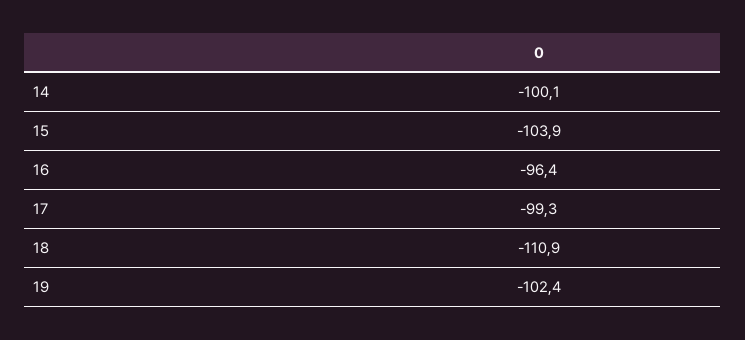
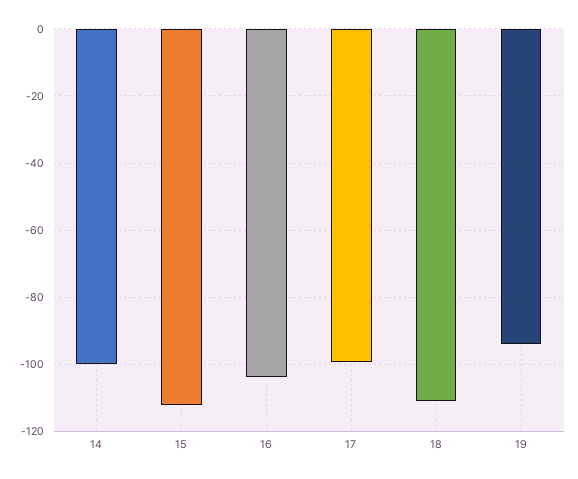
  {
    "14": -100.1,
-   "15": -103.9,
+   "15": -112,
-   "16": -96.4,
+   "16": -104,
    "17": -99.3,
    "18": -110.9,
-   "19": -102.4
+   "19": -94
  }

